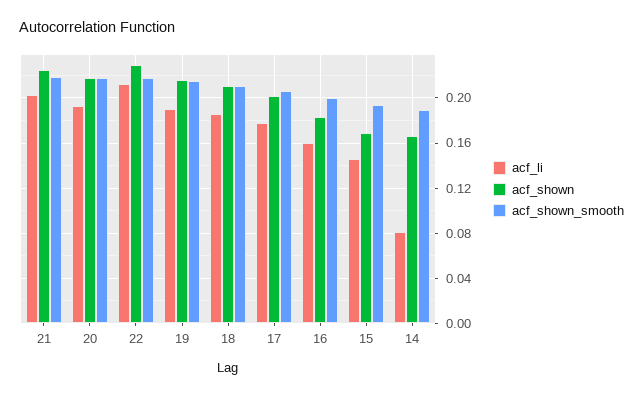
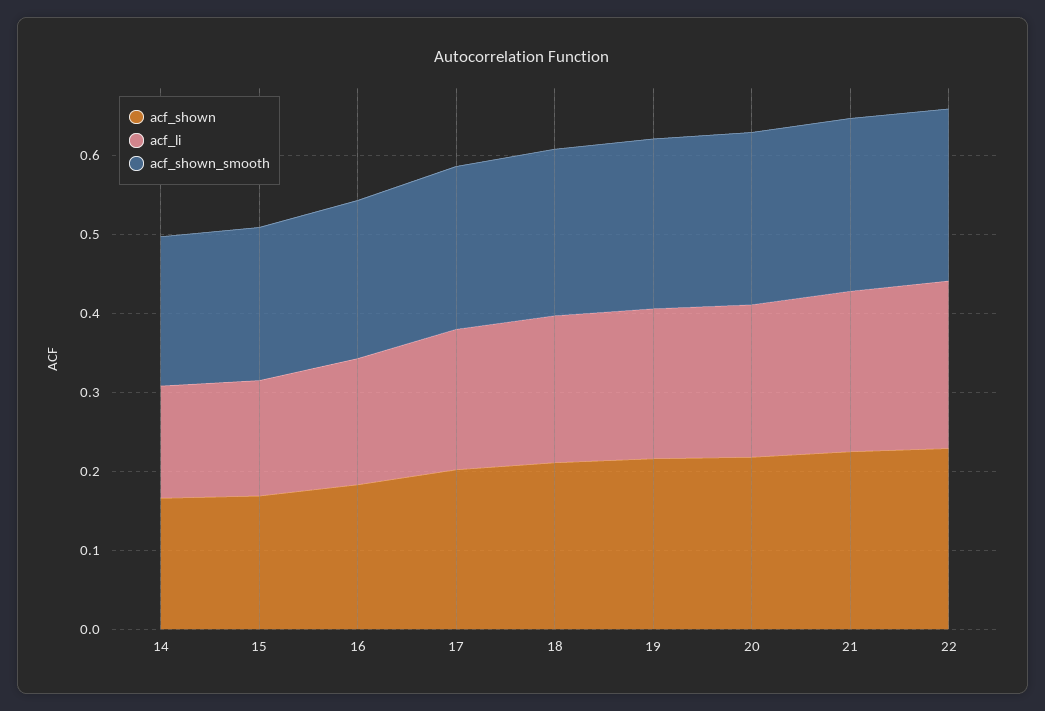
  {
    "acf_li": {
      "21": 0.2,
      "20": 0.19,
      "22": 0.21,
      "19": 0.19,
      "18": 0.19,
      "17": 0.18,
      "16": 0.16,
      "15": 0.15,
-     "14": 0.08
+     "14": 0.14
    },
    "acf_shown": {
      "21": 0.23,
      "20": 0.22,
      "22": 0.23,
      "19": 0.22,
      "18": 0.21,
      "17": 0.2,
      "16": 0.18,
      "15": 0.17,
      "14": 0.17
    },
    "acf_shown_smooth": {
      "21": 0.22,
      "20": 0.22,
      "22": 0.22,
      "19": 0.22,
      "18": 0.21,
      "17": 0.21,
      "16": 0.2,
      "15": 0.19,
      "14": 0.19
    }
  }

